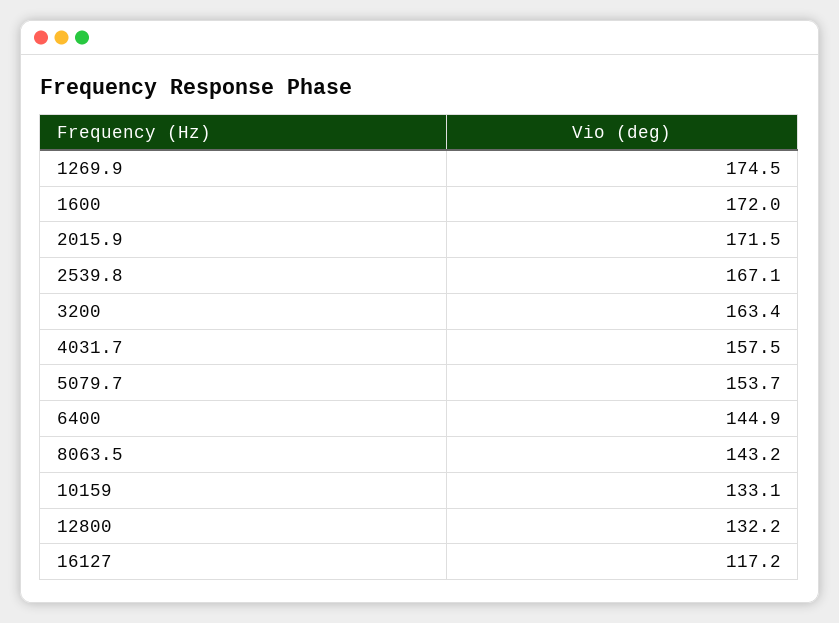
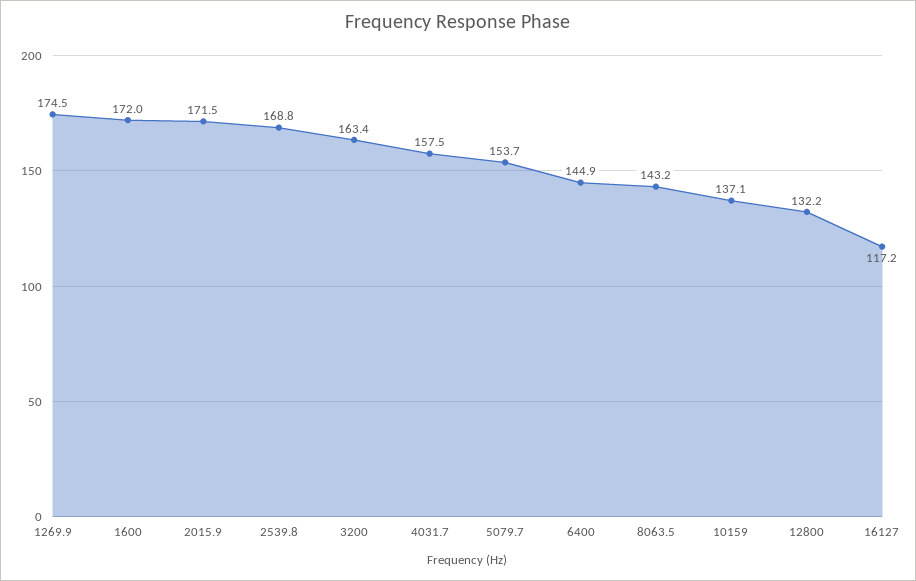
  {
    "1269.9": 174.5,
    "1600": 172,
    "2015.9": 171.5,
-   "2539.8": 167.1,
+   "2539.8": 168.8,
    "3200": 163.4,
    "4031.7": 157.5,
    "5079.7": 153.7,
    "6400": 144.9,
    "8063.5": 143.2,
-   "10159": 133.1,
+   "10159": 137.1,
    "12800": 132.2,
    "16127": 117.2
  }

